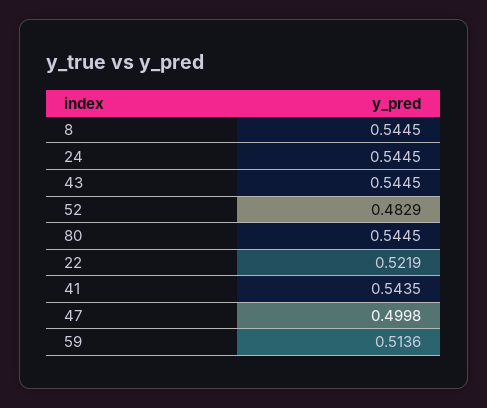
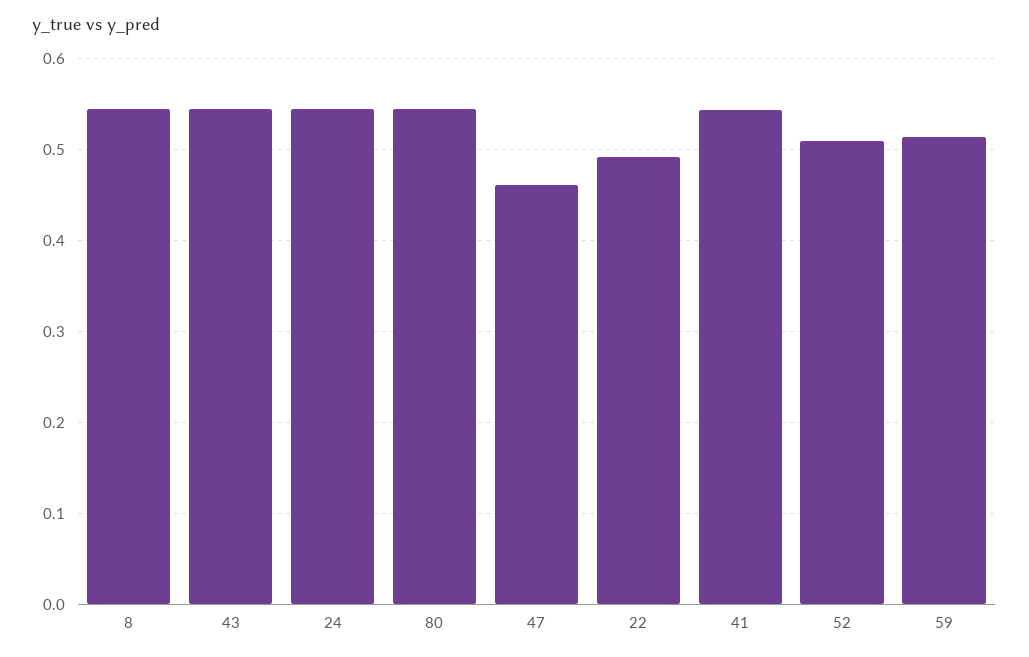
  {
    "8": 0.5445,
    "24": 0.5445,
    "43": 0.5445,
-   "52": 0.4829,
+   "52": 0.51,
    "80": 0.5445,
-   "22": 0.5219,
+   "22": 0.49,
    "41": 0.5435,
-   "47": 0.4998,
+   "47": 0.46,
    "59": 0.5136
  }

